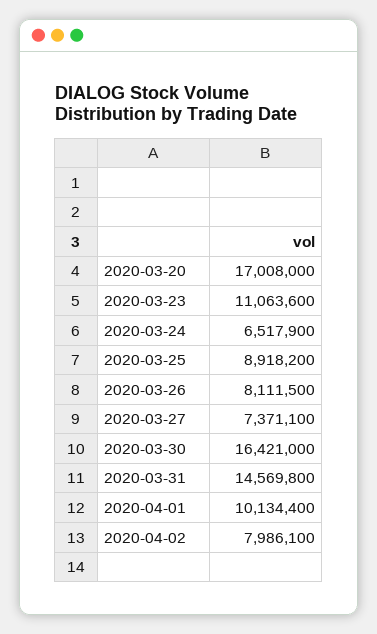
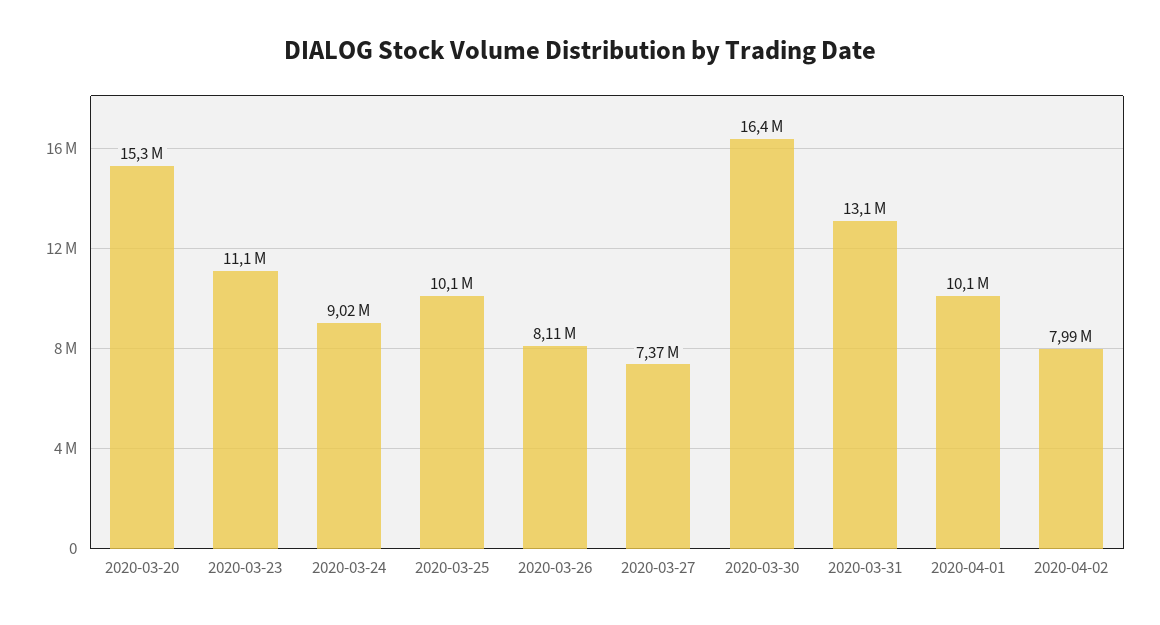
  {
-   "2020-03-20": 17008000,
+   "2020-03-20": 15300000,
    "2020-03-23": 11063600,
-   "2020-03-24": 6517900,
+   "2020-03-24": 9020000,
-   "2020-03-25": 8918200,
+   "2020-03-25": 10100000,
    "2020-03-26": 8111500,
    "2020-03-27": 7371100,
    "2020-03-30": 16421000,
-   "2020-03-31": 14569800,
+   "2020-03-31": 13100000,
    "2020-04-01": 10134400,
    "2020-04-02": 7986100
  }

